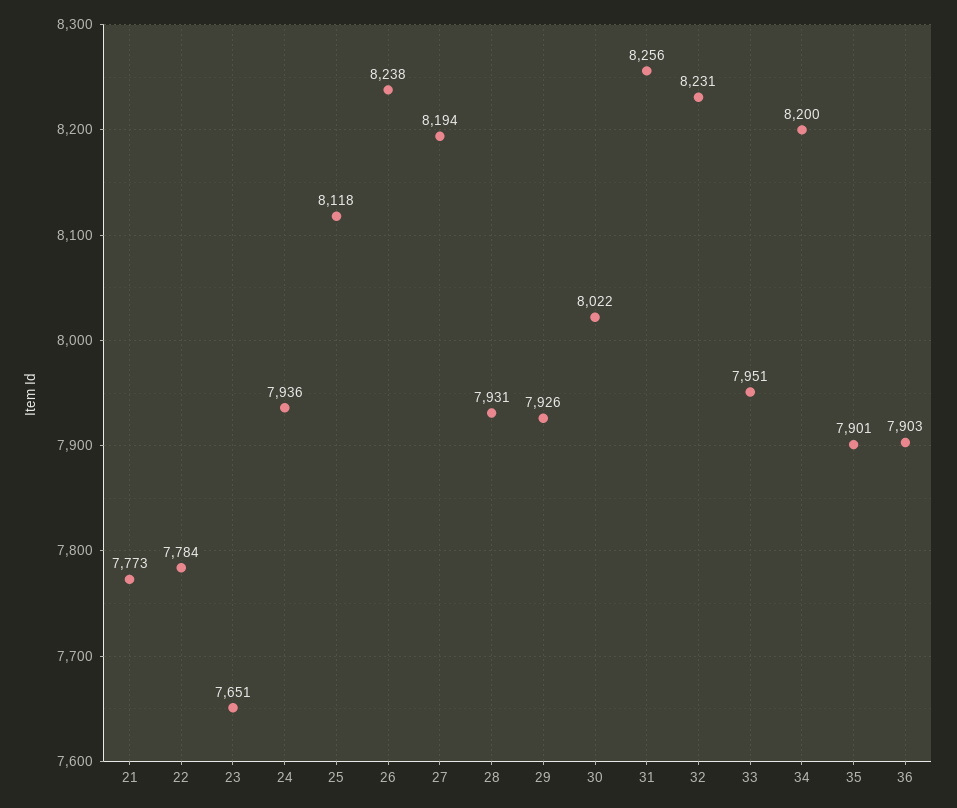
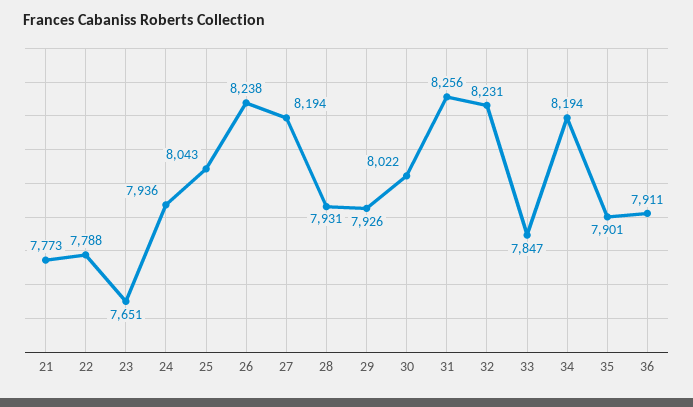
  {
    "21": 7773,
-   "22": 7784,
+   "22": 7788,
    "23": 7651,
    "24": 7936,
-   "25": 8118,
+   "25": 8043,
    "26": 8238,
    "27": 8194,
    "28": 7931,
    "29": 7926,
    "30": 8022,
    "31": 8256,
    "32": 8231,
-   "33": 7951,
+   "33": 7847,
-   "34": 8200,
+   "34": 8194,
    "35": 7901,
-   "36": 7903
+   "36": 7911
  }

